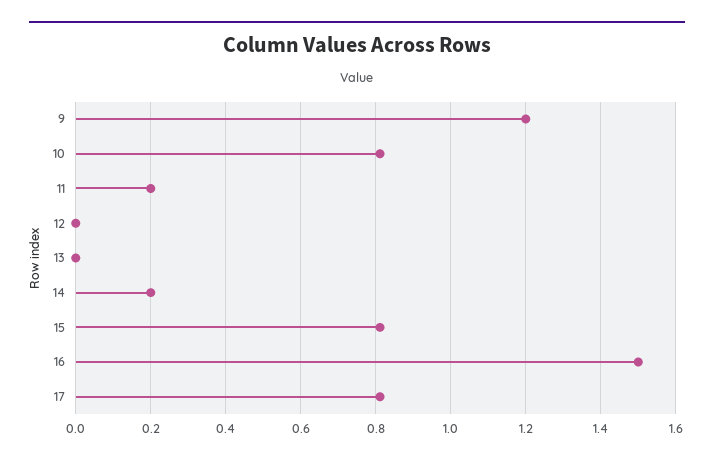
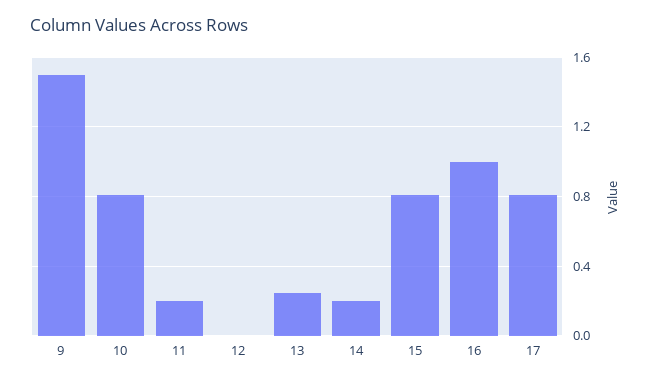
  {
-   "9": 1.2,
+   "9": 1.5,
    "10": 0.82,
    "11": 0.2,
    "12": 0,
-   "13": 0,
+   "13": 0.25,
    "14": 0.2,
    "15": 0.82,
-   "16": 1.5,
+   "16": 1,
    "17": 0.82
  }

